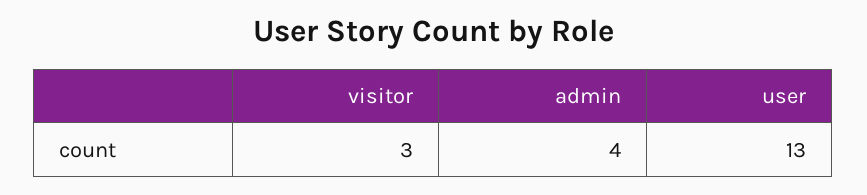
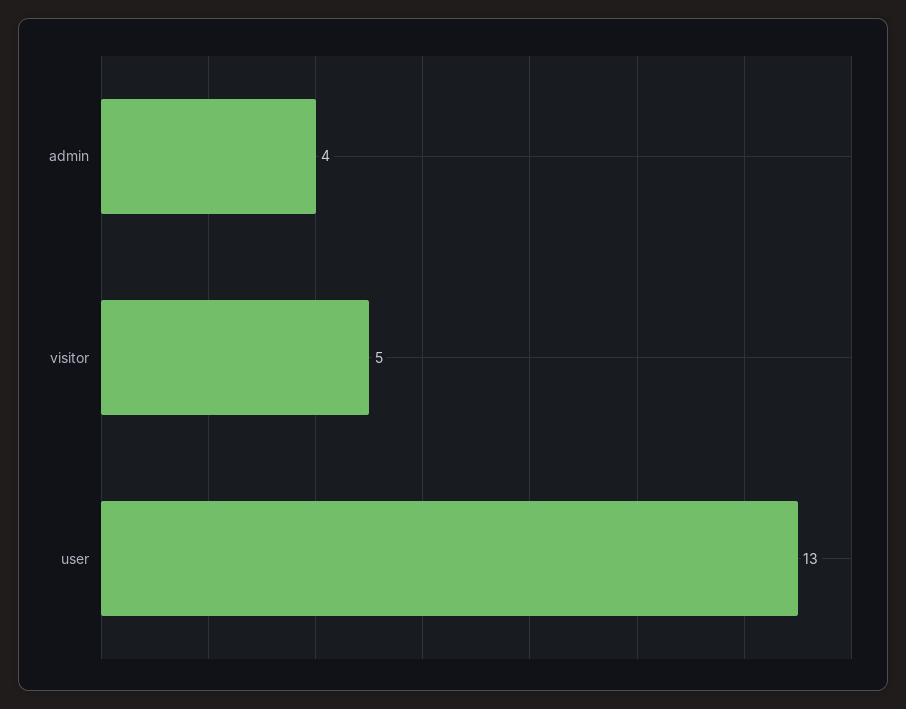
  {
-   "visitor": 3,
+   "visitor": 5,
    "admin": 4,
    "user": 13
  }

